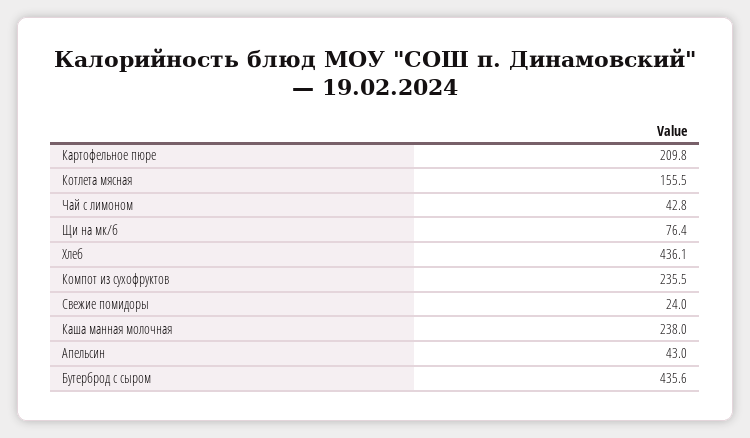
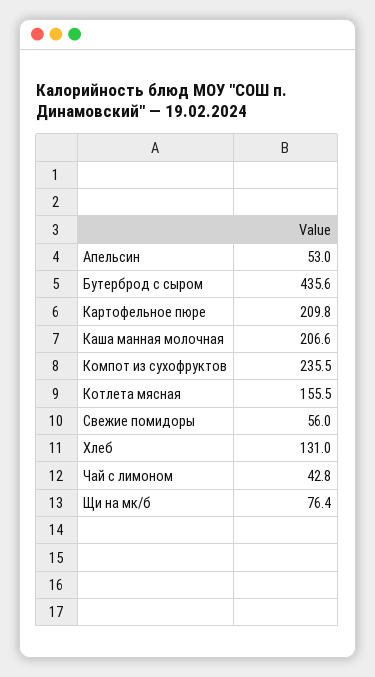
  {
    "Картофельное пюре": 209.8,
    "Котлета мясная": 155.5,
    "Чай с лимоном": 42.8,
    "Щи на мк/б": 76.4,
-   "Хлеб": 436.1,
+   "Хлеб": 131,
    "Компот из сухофруктов": 235.5,
-   "Свежие помидоры": 24,
+   "Свежие помидоры": 56,
-   "Каша манная молочная": 238,
+   "Каша манная молочная": 206.6,
-   "Апельсин": 43,
+   "Апельсин": 53,
    "Бутерброд с сыром": 435.6
  }

